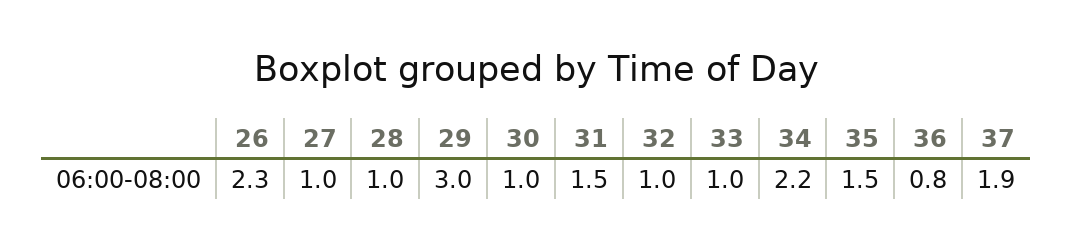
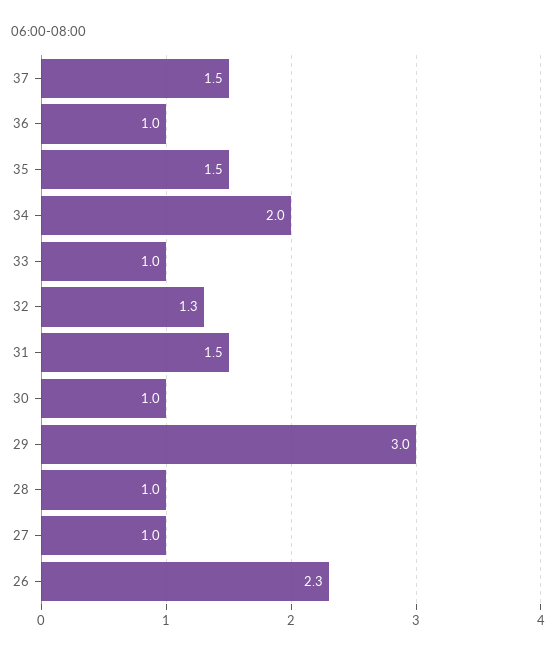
  {
    "26": 2.3,
    "27": 1,
    "28": 1,
    "29": 3,
    "30": 1,
    "31": 1.5,
-   "32": 1,
+   "32": 1.3,
    "33": 1,
-   "34": 2.2,
+   "34": 2,
    "35": 1.5,
-   "36": 0.8,
+   "36": 1,
-   "37": 1.9
+   "37": 1.5
  }

